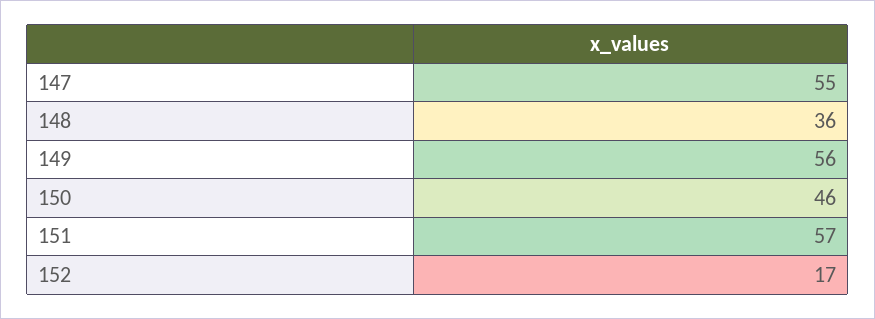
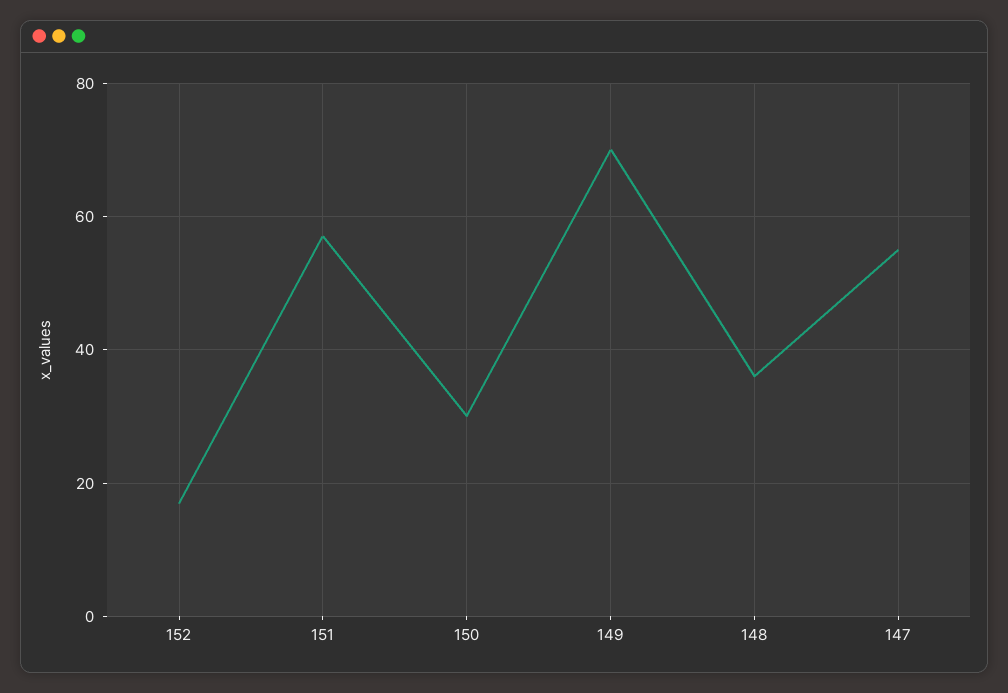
  {
    "147": 55,
    "148": 36,
-   "149": 56,
+   "149": 70,
-   "150": 46,
+   "150": 30,
    "151": 57,
    "152": 17
  }

